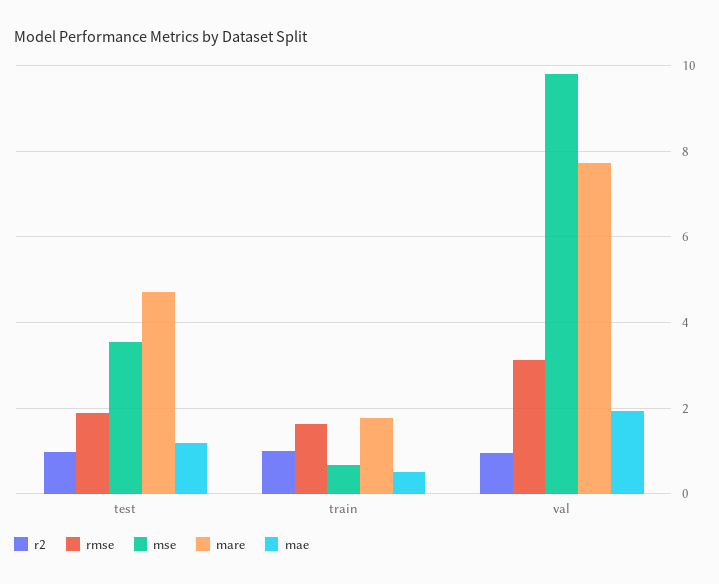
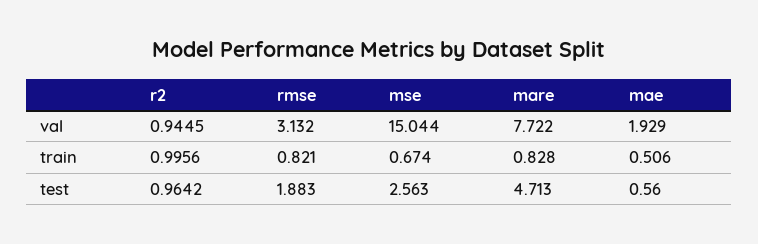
  {
    "r2": {
      "test": 0.9642,
      "train": 0.9956,
      "val": 0.9445
    },
    "rmse": {
      "test": 1.883,
-     "train": 1.6,
+     "train": 0.821,
      "val": 3.132
    },
    "mse": {
-     "test": 3.6,
+     "test": 2.563,
      "train": 0.674,
-     "val": 9.8
+     "val": 15.044
    },
    "mare": {
      "test": 4.713,
-     "train": 1.8,
+     "train": 0.828,
      "val": 7.722
    },
    "mae": {
-     "test": 1.2,
+     "test": 0.56,
      "train": 0.506,
      "val": 1.929
    }
  }

